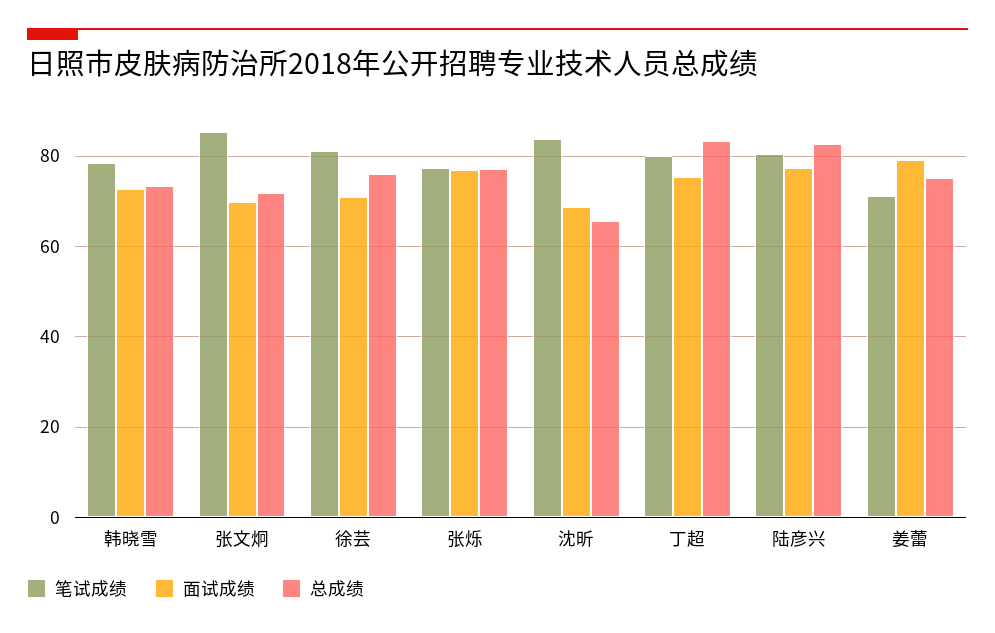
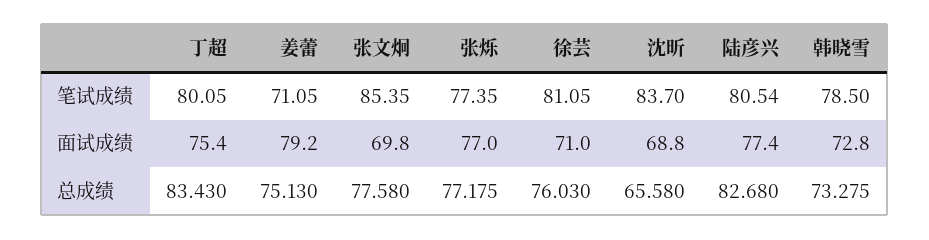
  {
    "笔试成绩": {
      "韩晓雪": 78.5,
      "张文炯": 85.35,
      "徐芸": 81.05,
      "张烁": 77.35,
      "沈昕": 83.7,
      "丁超": 80.05,
      "陆彦兴": 80.54,
      "姜蕾": 71.05
    },
    "面试成绩": {
      "韩晓雪": 72.8,
      "张文炯": 69.8,
      "徐芸": 71,
      "张烁": 77,
      "沈昕": 68.8,
      "丁超": 75.4,
      "陆彦兴": 77.4,
      "姜蕾": 79.2
    },
    "总成绩": {
      "韩晓雪": 73.275,
-     "张文炯": 72,
+     "张文炯": 77.58,
      "徐芸": 76.03,
      "张烁": 77.175,
      "沈昕": 65.58,
      "丁超": 83.43,
      "陆彦兴": 82.68,
      "姜蕾": 75.13
    }
  }

